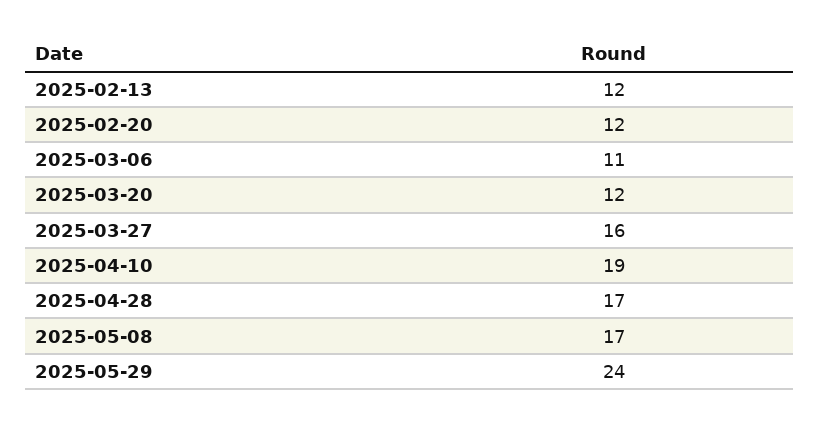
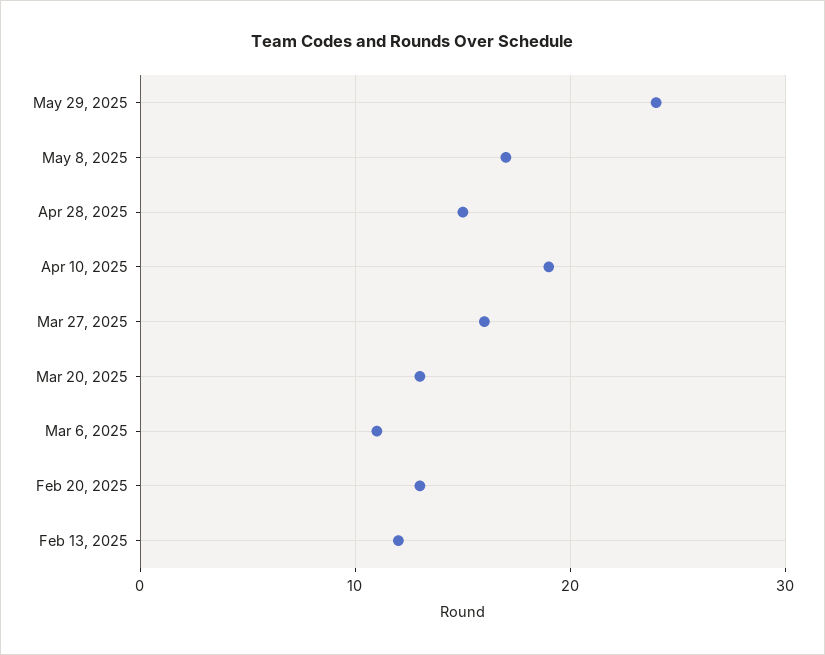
  {
    "2025-02-13": 12,
-   "2025-02-20": 12,
+   "2025-02-20": 13,
    "2025-03-06": 11,
-   "2025-03-20": 12,
+   "2025-03-20": 13,
    "2025-03-27": 16,
    "2025-04-10": 19,
-   "2025-04-28": 17,
+   "2025-04-28": 15,
    "2025-05-08": 17,
    "2025-05-29": 24
  }

